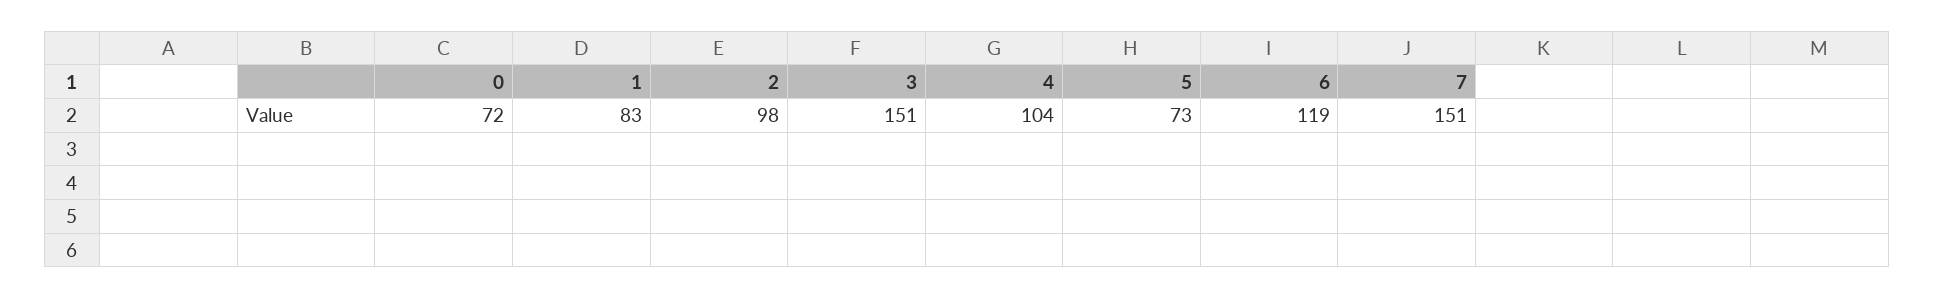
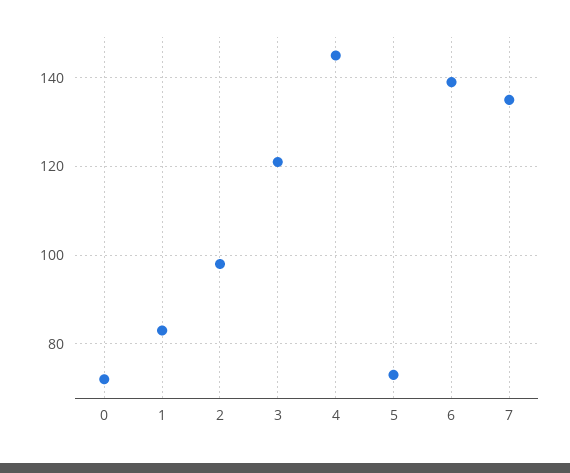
  {
    "0": 72,
    "1": 83,
    "2": 98,
-   "3": 151,
+   "3": 120,
-   "4": 104,
+   "4": 145,
    "5": 73,
-   "6": 119,
+   "6": 140,
-   "7": 151
+   "7": 135
  }

